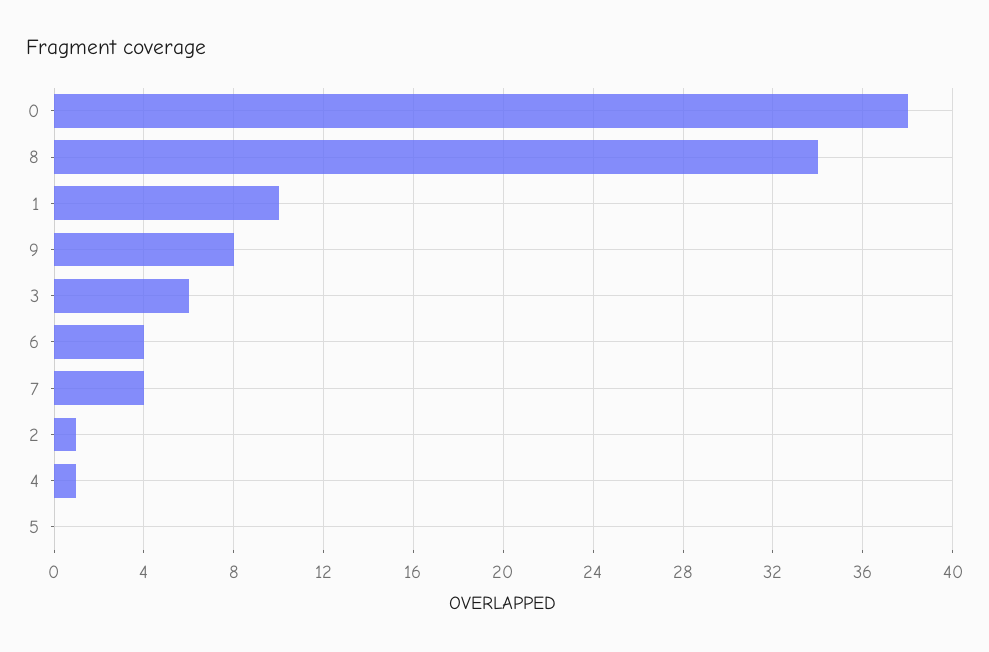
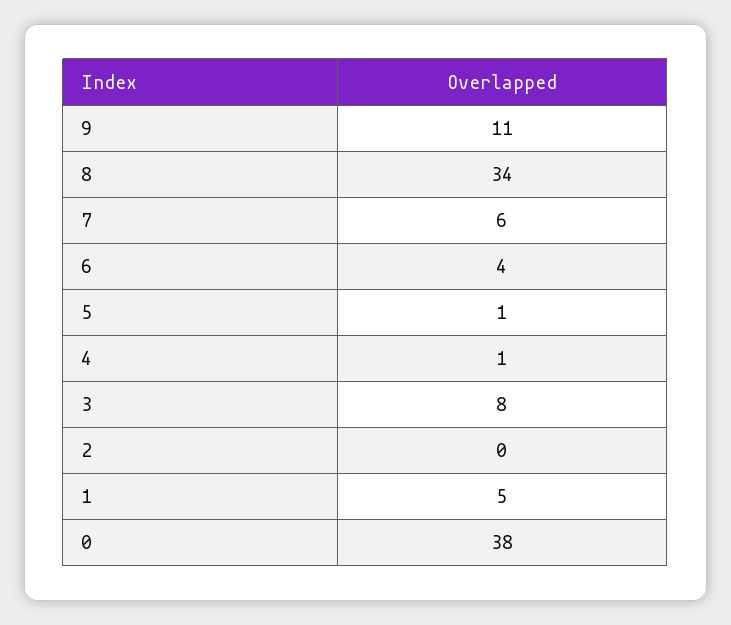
  {
    "0": 38,
    "8": 34,
-   "1": 10,
+   "1": 5,
-   "9": 8,
+   "9": 11,
-   "3": 6,
+   "3": 8,
    "6": 4,
-   "7": 4,
+   "7": 6,
-   "2": 1,
+   "2": 0,
    "4": 1,
-   "5": 0
+   "5": 1
  }

